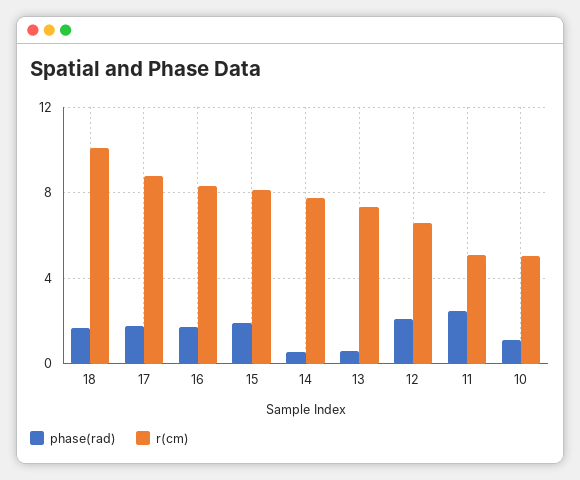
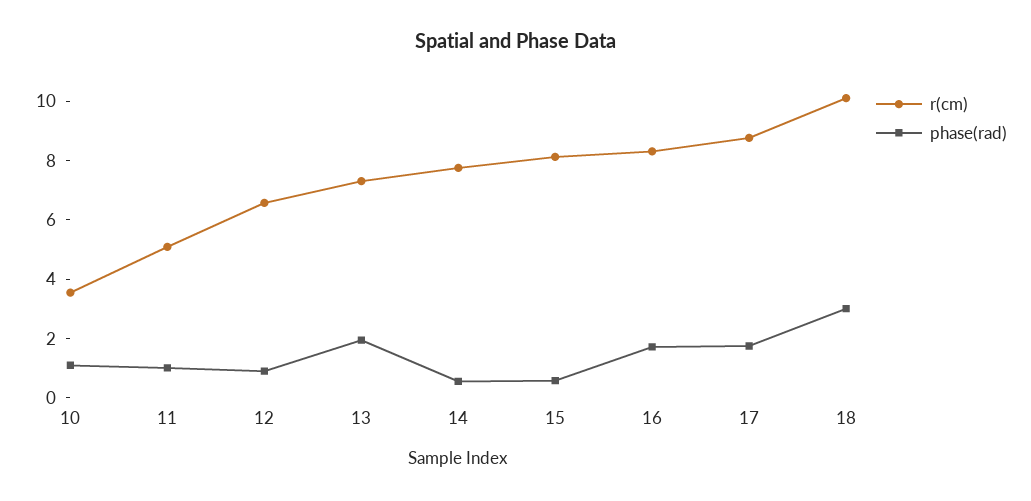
  {
    "phase(rad)": {
-     "18": 1.5,
+     "18": 3,
      "17": 1.5,
      "16": 1.5,
-     "15": 2,
+     "15": 0.5,
      "14": 0.5,
-     "13": 0.5,
+     "13": 2,
-     "12": 2,
+     "12": 1,
-     "11": 2.5,
+     "11": 1,
      "10": 1
    },
    "r(cm)": {
      "18": 10,
      "17": 9,
      "16": 8.5,
      "15": 8,
      "14": 8,
      "13": 7.5,
      "12": 6.5,
      "11": 5,
-     "10": 5
+     "10": 3.5
    }
  }

